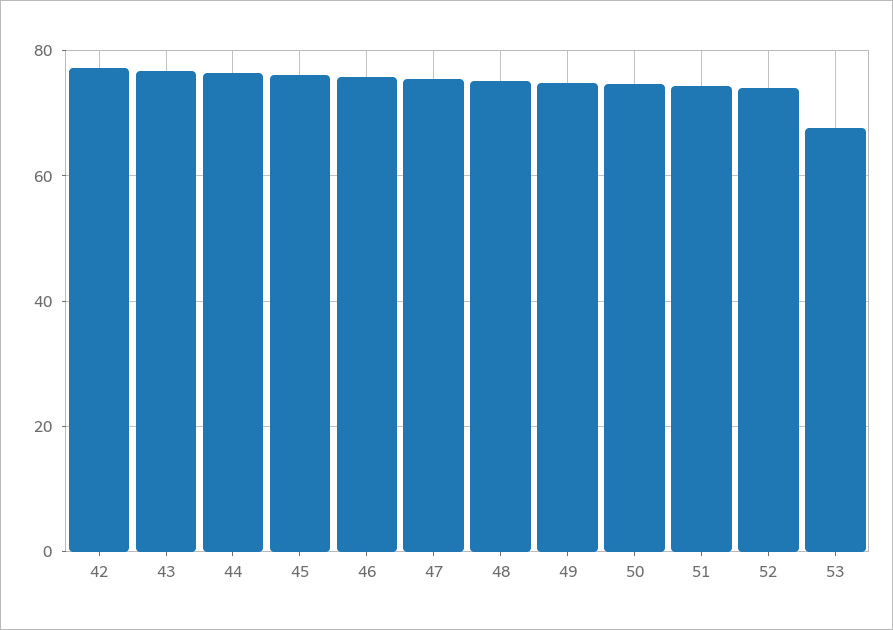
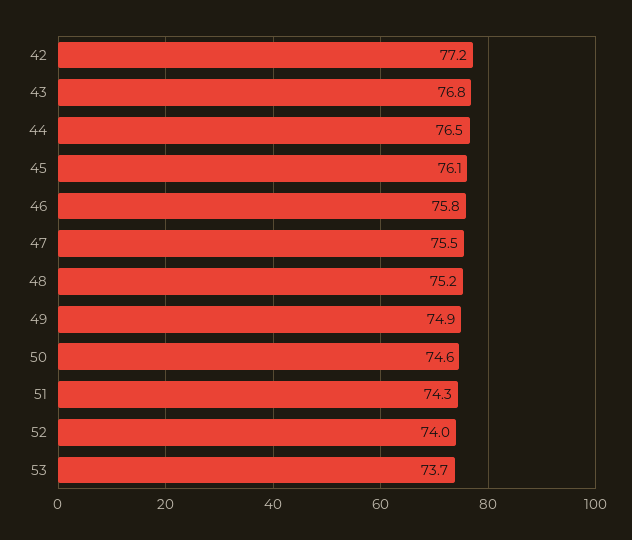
  {
    "42": 77.2,
    "43": 76.8,
    "44": 76.5,
    "45": 76.1,
    "46": 75.8,
    "47": 75.5,
    "48": 75.2,
    "49": 74.9,
    "50": 74.6,
    "51": 74.3,
    "52": 74,
-   "53": 68
+   "53": 73.7
  }

